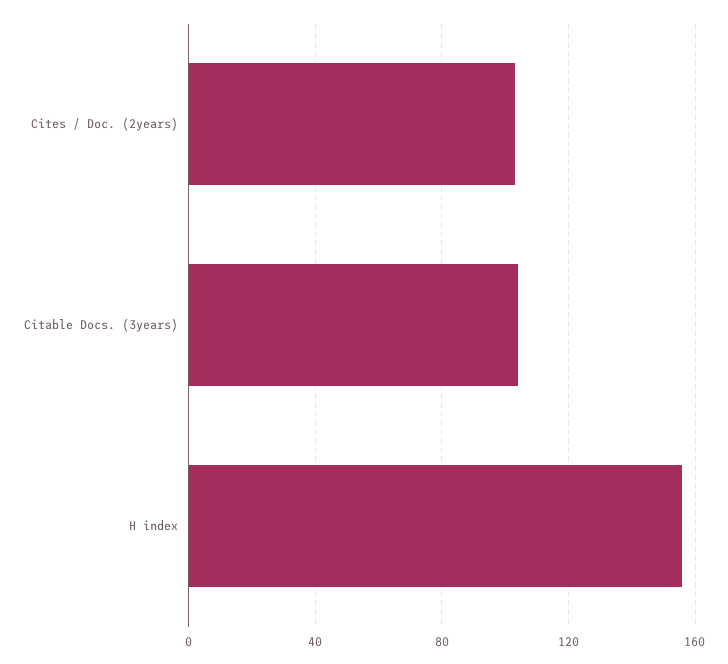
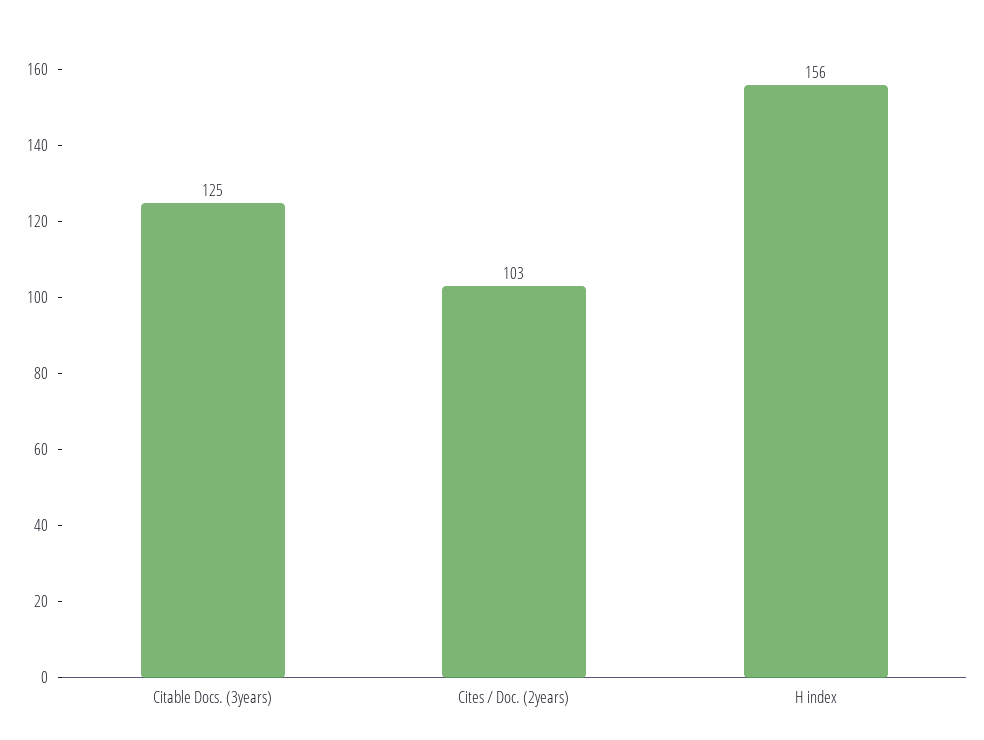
  {
    "Cites / Doc. (2years)": 103,
-   "Citable Docs. (3years)": 105,
+   "Citable Docs. (3years)": 125,
    "H index": 156
  }

